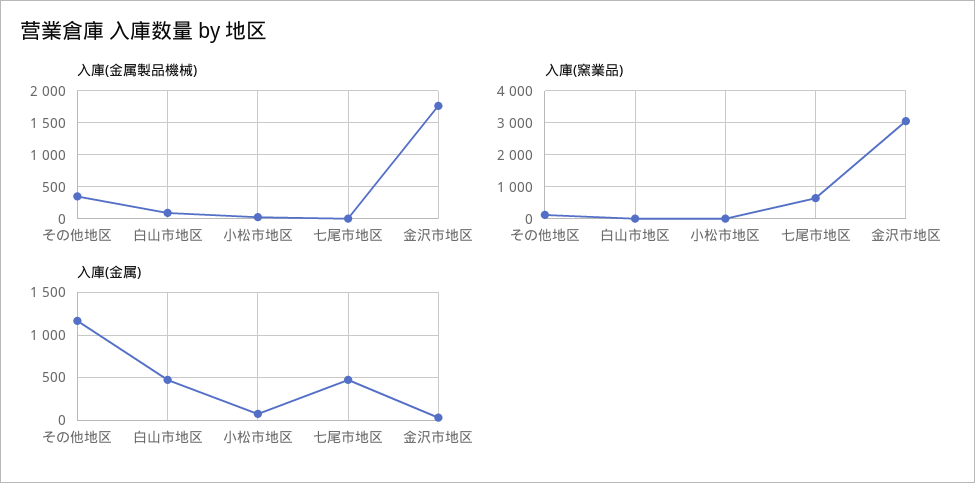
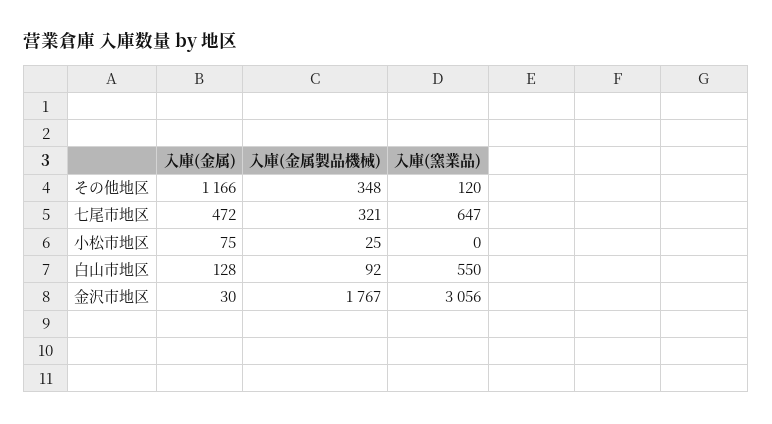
  {
    "入庫(金属製品機械)": {
      "その他地区": 348,
      "白山市地区": 92,
      "小松市地区": 25,
-     "七尾市地区": 0,
+     "七尾市地区": 321,
      "金沢市地区": 1767
    },
    "入庫(窯業品)": {
      "その他地区": 120,
-     "白山市地区": 0,
+     "白山市地区": 550,
      "小松市地区": 0,
      "七尾市地区": 647,
      "金沢市地区": 3056
    },
    "入庫(金属)": {
      "その他地区": 1166,
-     "白山市地区": 500,
+     "白山市地区": 128,
      "小松市地区": 75,
      "七尾市地区": 472,
      "金沢市地区": 30
    }
  }

